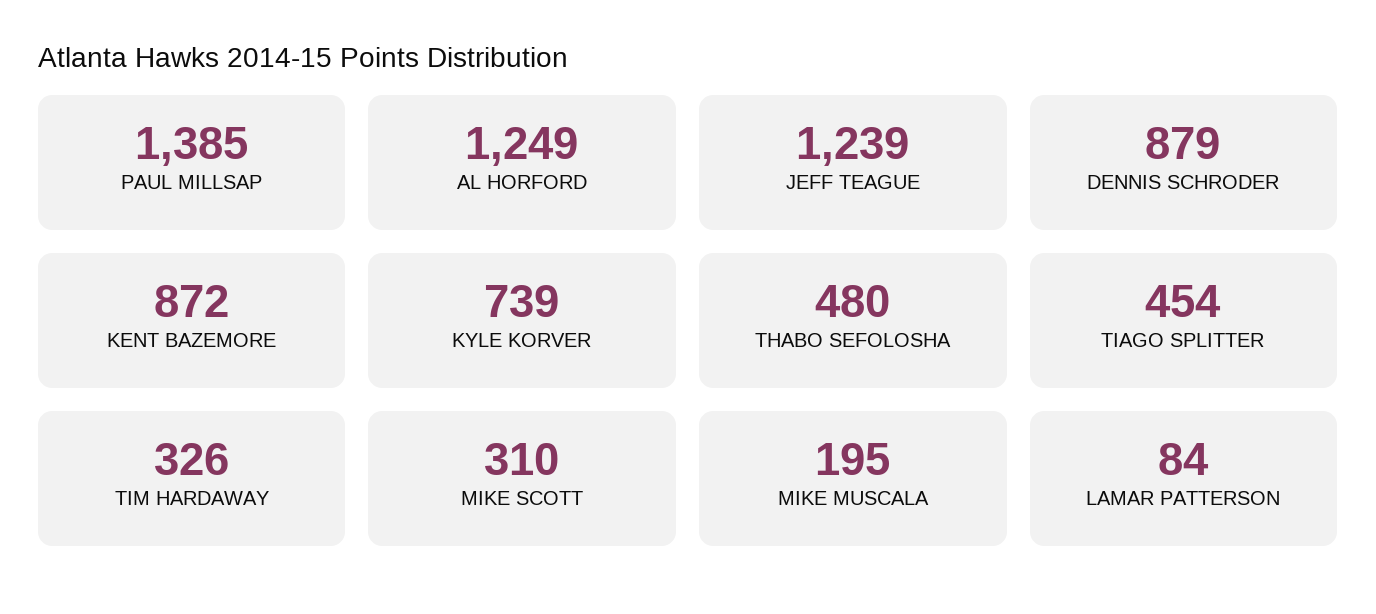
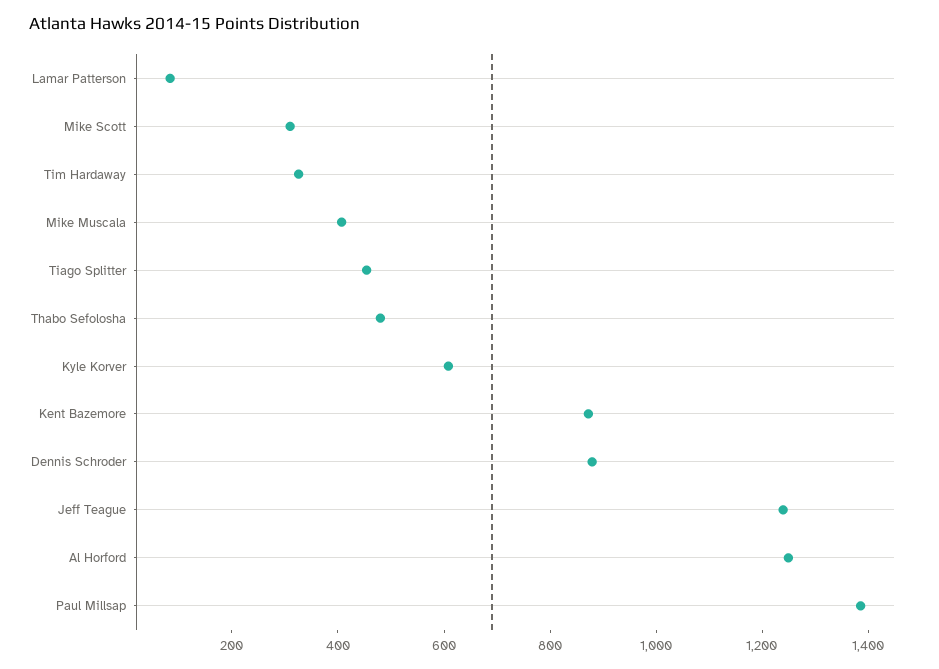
  {
    "PAUL MILLSAP": 1385,
    "AL HORFORD": 1249,
    "JEFF TEAGUE": 1239,
    "DENNIS SCHRODER": 879,
    "KENT BAZEMORE": 872,
-   "KYLE KORVER": 739,
+   "KYLE KORVER": 600,
    "THABO SEFOLOSHA": 480,
    "TIAGO SPLITTER": 454,
    "TIM HARDAWAY": 326,
    "MIKE SCOTT": 310,
-   "MIKE MUSCALA": 195,
+   "MIKE MUSCALA": 400,
    "LAMAR PATTERSON": 84
  }

